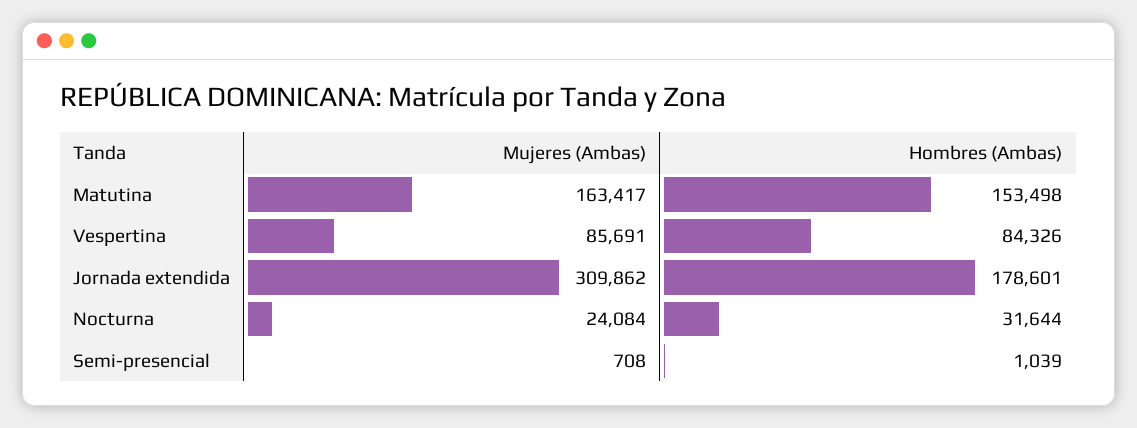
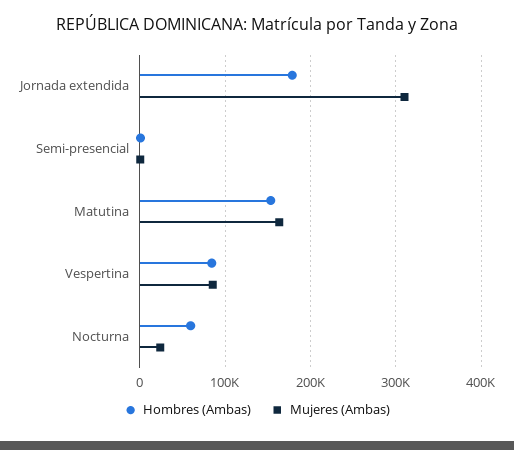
  {
    "Mujeres (Ambas)": {
      "Matutina": 163417,
      "Vespertina": 85691,
      "Jornada extendida": 309862,
      "Nocturna": 24084,
      "Semi-presencial": 708
    },
    "Hombres (Ambas)": {
      "Matutina": 153498,
      "Vespertina": 84326,
      "Jornada extendida": 178601,
-     "Nocturna": 31644,
+     "Nocturna": 60000,
      "Semi-presencial": 1039
    }
  }

